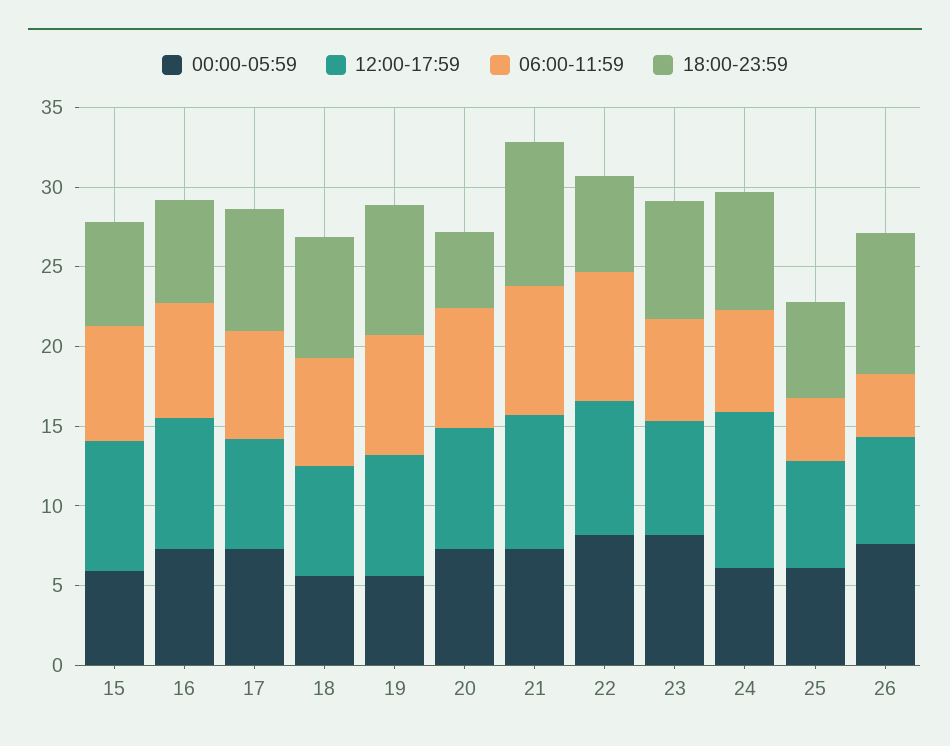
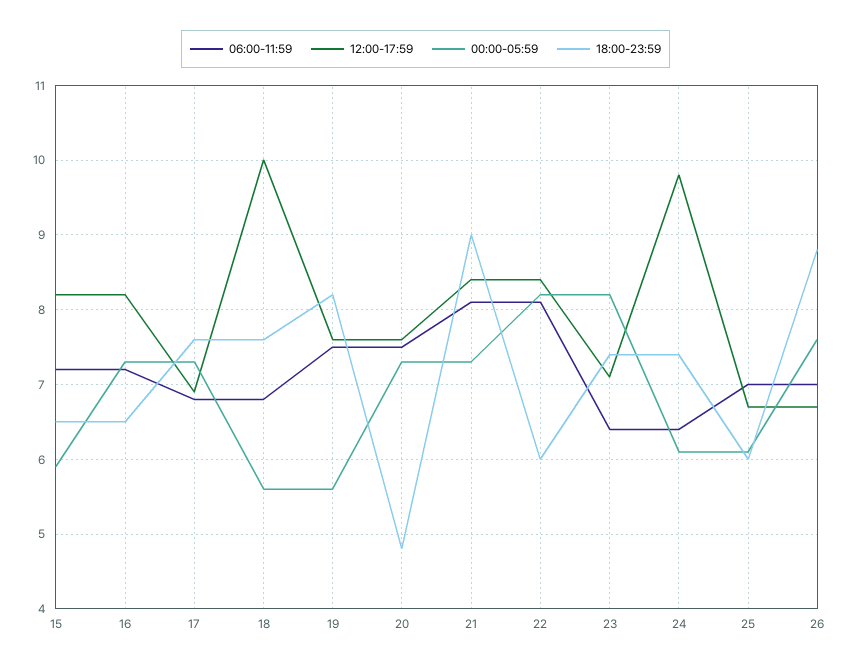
  {
    "00:00-05:59": {
      "15": 5.9,
      "16": 7.3,
      "17": 7.3,
      "18": 5.6,
      "19": 5.6,
      "20": 7.3,
      "21": 7.3,
      "22": 8.2,
      "23": 8.2,
      "24": 6.1,
      "25": 6.1,
      "26": 7.6
    },
    "12:00-17:59": {
      "15": 8.2,
      "16": 8.2,
      "17": 6.9,
-     "18": 7,
+     "18": 10,
      "19": 7.6,
      "20": 7.6,
      "21": 8.4,
      "22": 8.4,
      "23": 7.1,
      "24": 9.8,
      "25": 6.7,
      "26": 6.7
    },
    "06:00-11:59": {
      "15": 7.2,
      "16": 7.2,
      "17": 6.8,
      "18": 6.8,
      "19": 7.5,
      "20": 7.5,
      "21": 8.1,
      "22": 8.1,
      "23": 6.4,
      "24": 6.4,
-     "25": 4,
+     "25": 7,
-     "26": 4
+     "26": 7
    },
    "18:00-23:59": {
      "15": 6.5,
      "16": 6.5,
      "17": 7.6,
      "18": 7.6,
      "19": 8.2,
      "20": 4.8,
      "21": 9,
      "22": 6,
      "23": 7.4,
      "24": 7.4,
      "25": 6,
      "26": 8.8
    }
  }

